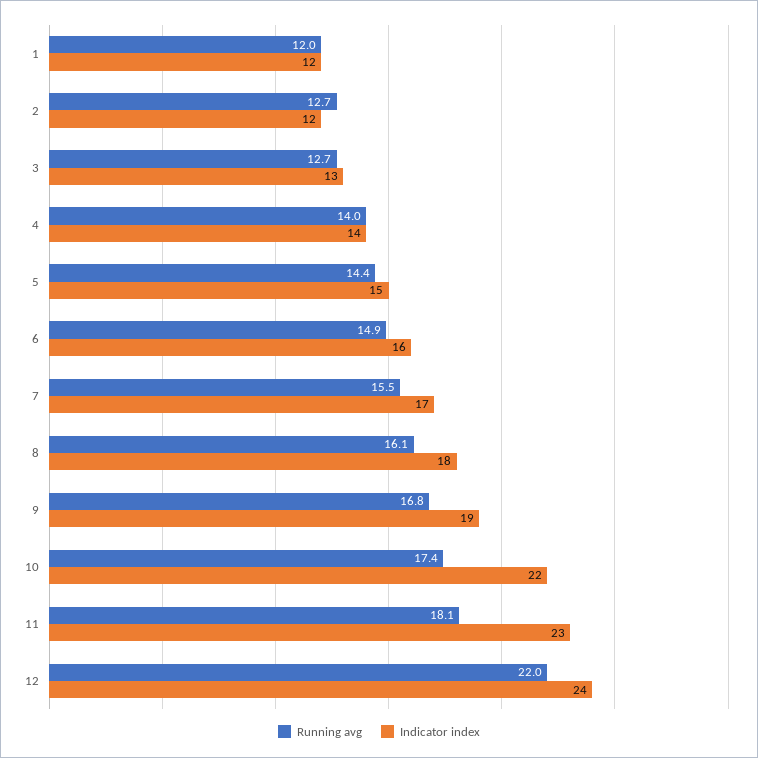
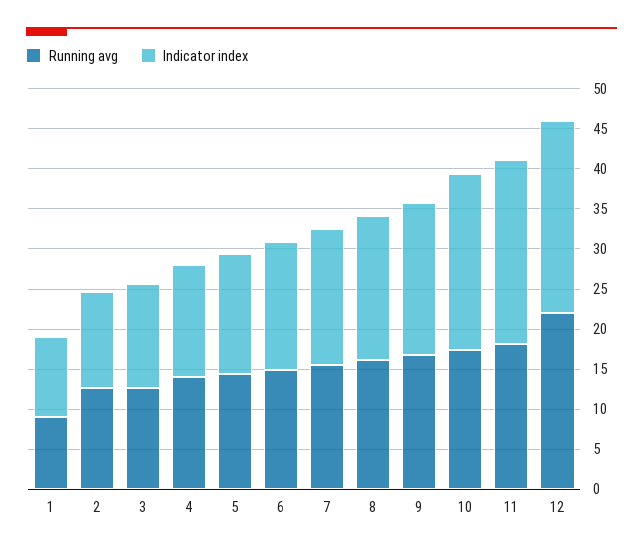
  {
    "Running avg": {
-     "1": 12,
+     "1": 9,
      "2": 12.7,
      "3": 12.7,
      "4": 14,
      "5": 14.4,
      "6": 14.9,
      "7": 15.5,
      "8": 16.1,
      "9": 16.8,
      "10": 17.4,
      "11": 18.1,
      "12": 22
    },
    "Indicator index": {
-     "1": 12,
+     "1": 10,
      "2": 12,
      "3": 13,
      "4": 14,
      "5": 15,
      "6": 16,
      "7": 17,
      "8": 18,
      "9": 19,
      "10": 22,
      "11": 23,
      "12": 24
    }
  }

